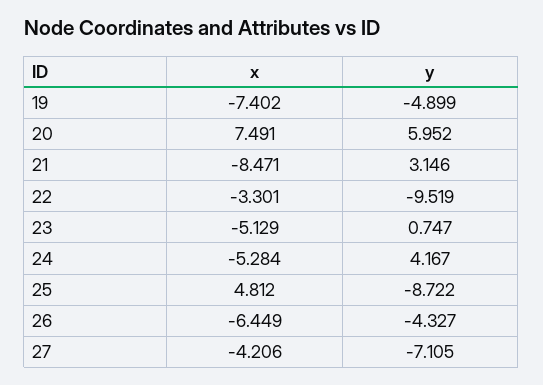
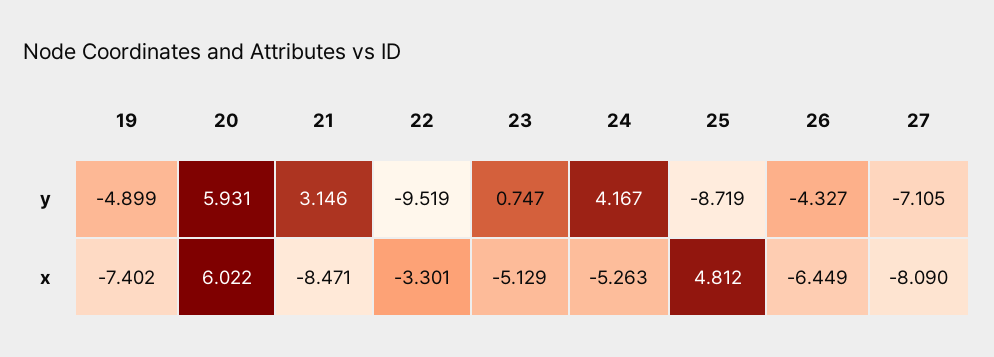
  {
    "x": {
      "19": -7.402,
-     "20": 7.491,
+     "20": 6.022,
      "21": -8.471,
      "22": -3.301,
      "23": -5.129,
-     "24": -5.284,
+     "24": -5.263,
      "25": 4.812,
      "26": -6.449,
-     "27": -4.206
+     "27": -8.09
    },
    "y": {
      "19": -4.899,
-     "20": 5.952,
+     "20": 5.931,
      "21": 3.146,
      "22": -9.519,
      "23": 0.747,
      "24": 4.167,
-     "25": -8.722,
+     "25": -8.719,
      "26": -4.327,
      "27": -7.105
    }
  }

